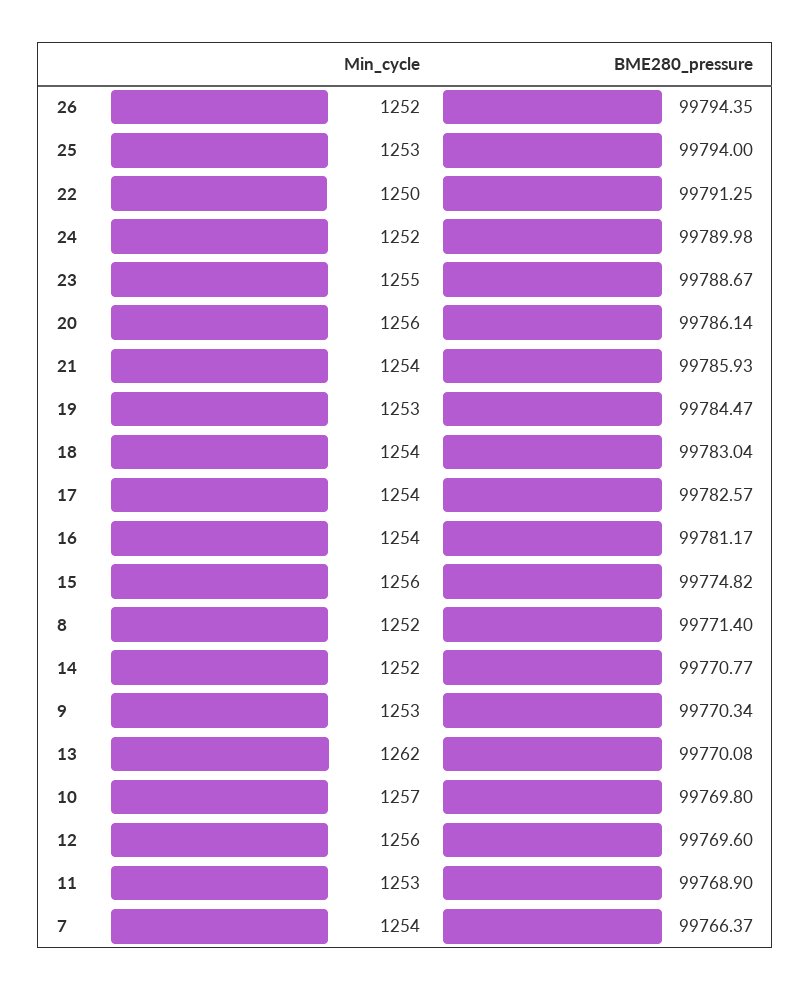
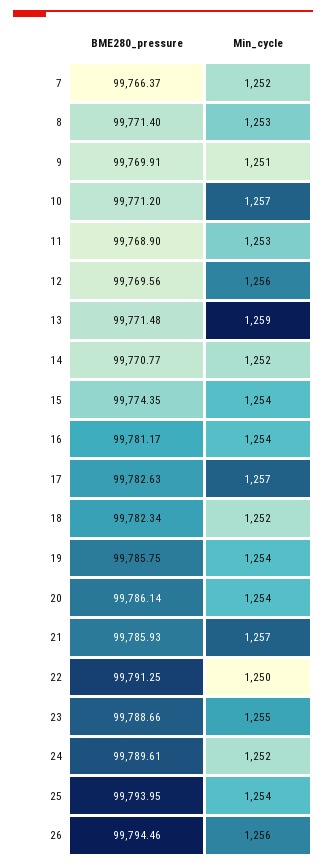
  {
    "Min_cycle": {
-     "26": 1252,
+     "26": 1256,
-     "25": 1253,
+     "25": 1254,
      "22": 1250,
      "24": 1252,
      "23": 1255,
-     "20": 1256,
+     "20": 1254,
-     "21": 1254,
+     "21": 1257,
-     "19": 1253,
+     "19": 1254,
-     "18": 1254,
+     "18": 1252,
-     "17": 1254,
+     "17": 1257,
      "16": 1254,
-     "15": 1256,
+     "15": 1254,
-     "8": 1252,
+     "8": 1253,
      "14": 1252,
-     "9": 1253,
+     "9": 1251,
-     "13": 1262,
+     "13": 1259,
      "10": 1257,
      "12": 1256,
      "11": 1253,
-     "7": 1254
+     "7": 1252
    },
    "BME280_pressure": {
-     "26": 99794.35,
+     "26": 99794.46,
-     "25": 99794,
+     "25": 99793.95,
      "22": 99791.25,
-     "24": 99789.98,
+     "24": 99789.61,
-     "23": 99788.67,
+     "23": 99788.66,
      "20": 99786.14,
      "21": 99785.93,
-     "19": 99784.47,
+     "19": 99785.75,
-     "18": 99783.04,
+     "18": 99782.34,
-     "17": 99782.57,
+     "17": 99782.63,
      "16": 99781.17,
-     "15": 99774.82,
+     "15": 99774.35,
      "8": 99771.4,
      "14": 99770.77,
-     "9": 99770.34,
+     "9": 99769.91,
-     "13": 99770.08,
+     "13": 99771.48,
-     "10": 99769.8,
+     "10": 99771.2,
-     "12": 99769.6,
+     "12": 99769.56,
      "11": 99768.9,
      "7": 99766.37
    }
  }

